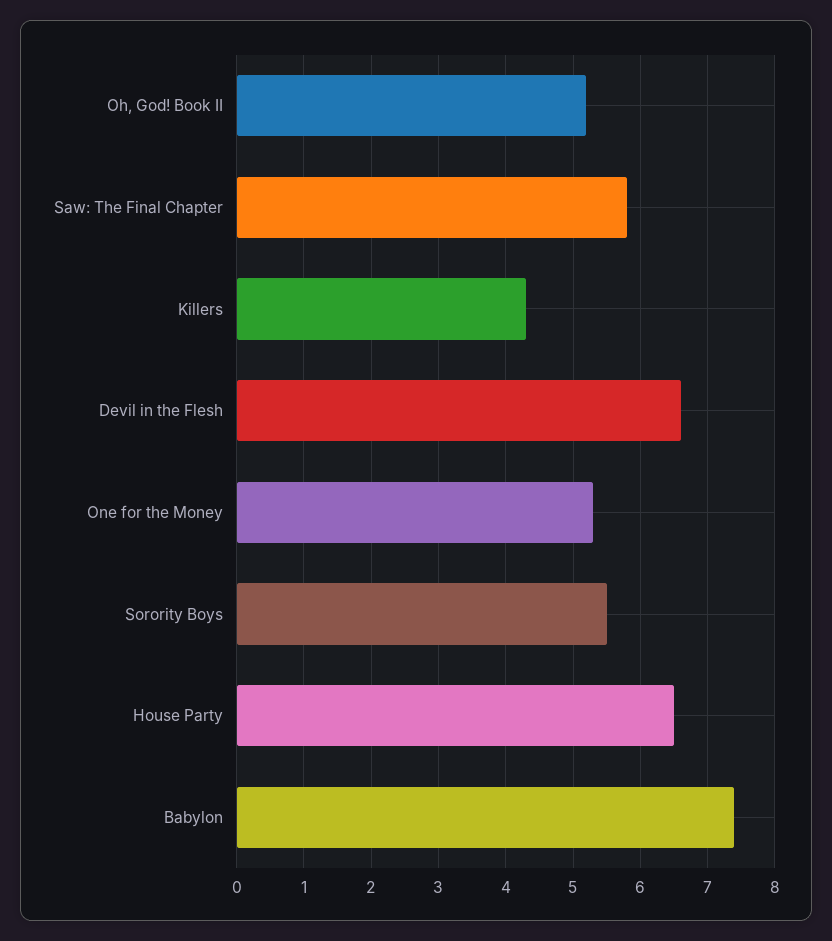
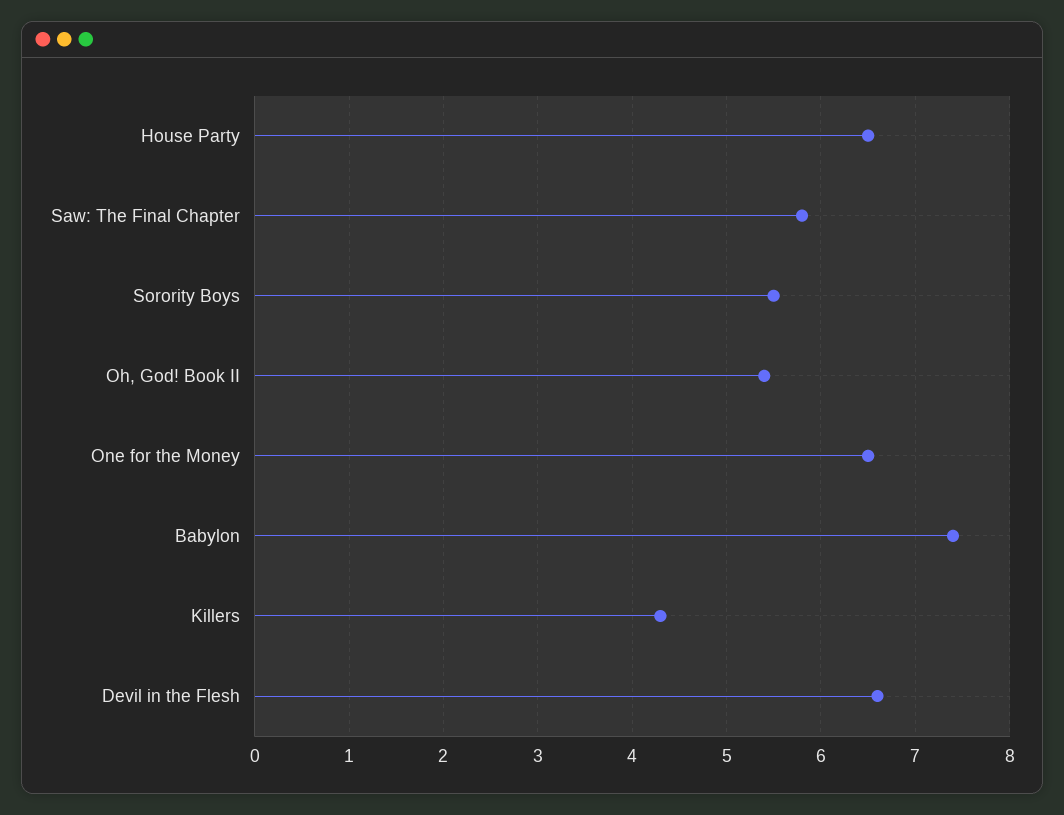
  {
-   "Oh, God! Book II": 5.2,
+   "Oh, God! Book II": 5.4,
    "Saw: The Final Chapter": 5.8,
    "Killers": 4.3,
    "Devil in the Flesh": 6.6,
-   "One for the Money": 5.3,
+   "One for the Money": 6.5,
    "Sorority Boys": 5.5,
    "House Party": 6.5,
    "Babylon": 7.4
  }

